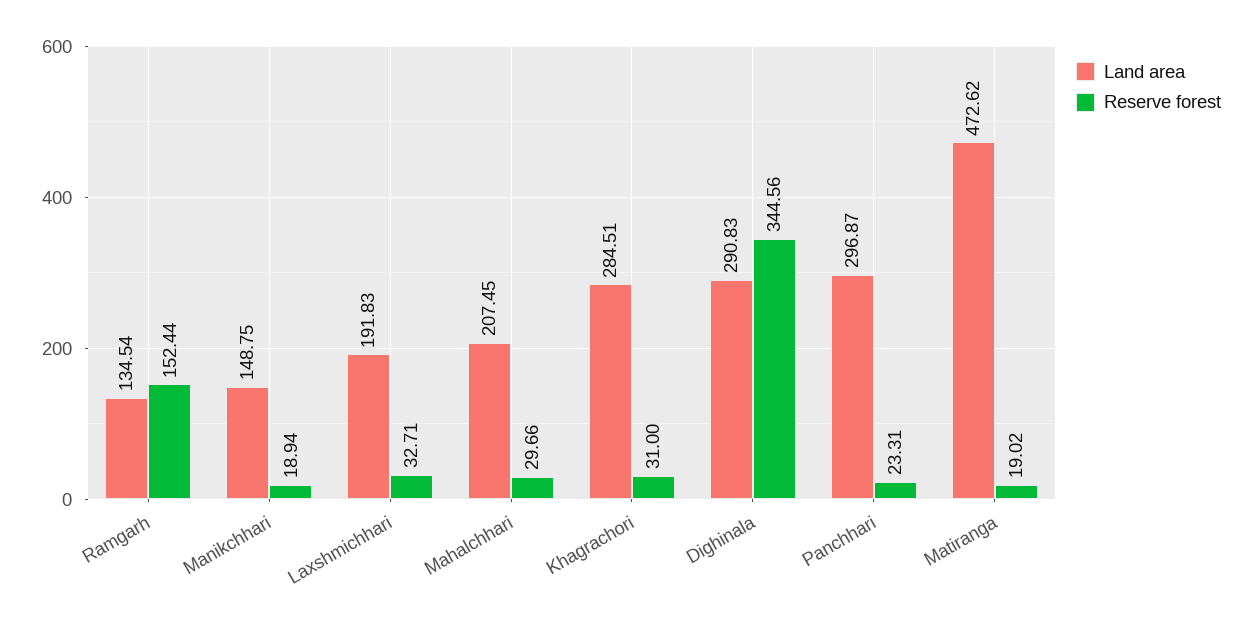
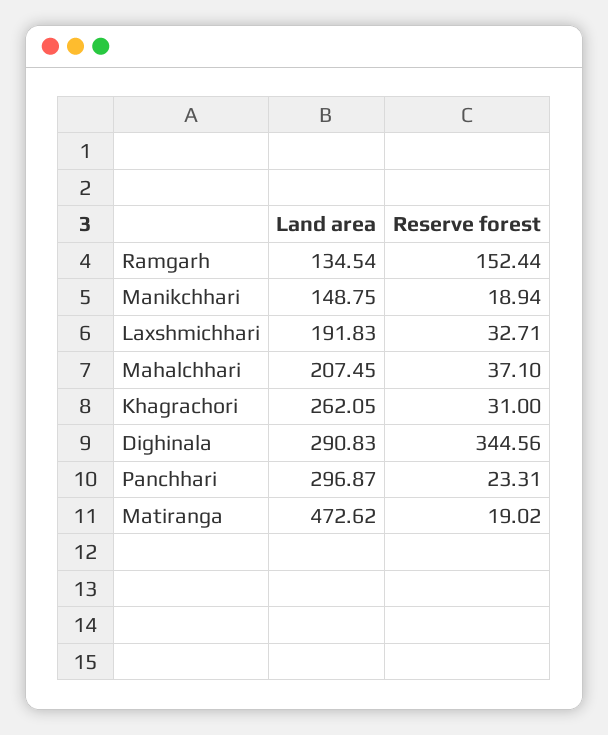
  {
    "Land area": {
      "Ramgarh": 134.54,
      "Manikchhari": 148.75,
      "Laxshmichhari": 191.83,
      "Mahalchhari": 207.45,
-     "Khagrachori": 284.51,
+     "Khagrachori": 262.05,
      "Dighinala": 290.83,
      "Panchhari": 296.87,
      "Matiranga": 472.62
    },
    "Reserve forest": {
      "Ramgarh": 152.44,
      "Manikchhari": 18.94,
      "Laxshmichhari": 32.71,
-     "Mahalchhari": 29.66,
+     "Mahalchhari": 37.1,
      "Khagrachori": 31,
      "Dighinala": 344.56,
      "Panchhari": 23.31,
      "Matiranga": 19.02
    }
  }

